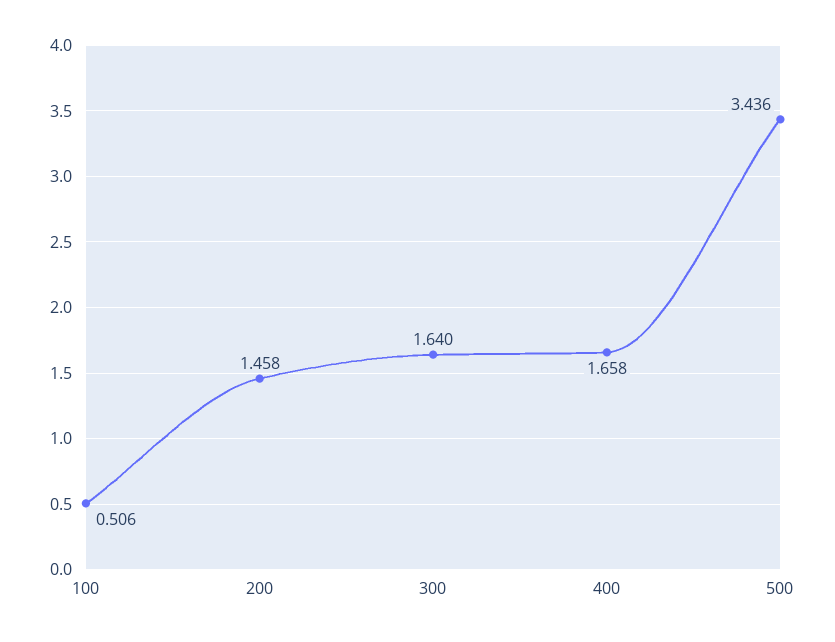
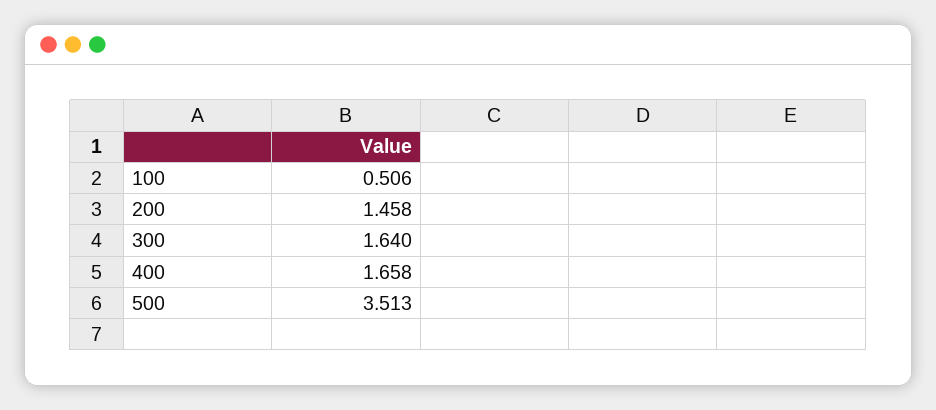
  {
    "100": 0.506,
    "200": 1.458,
    "300": 1.64,
    "400": 1.658,
-   "500": 3.436
+   "500": 3.513
  }

